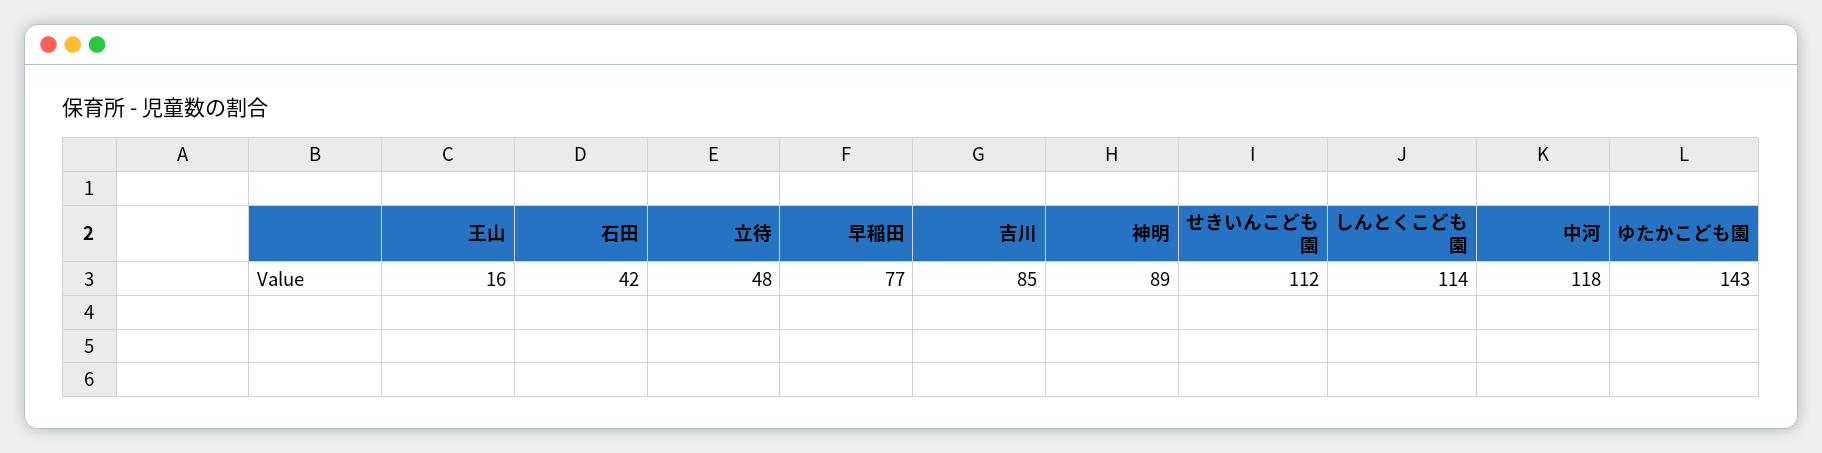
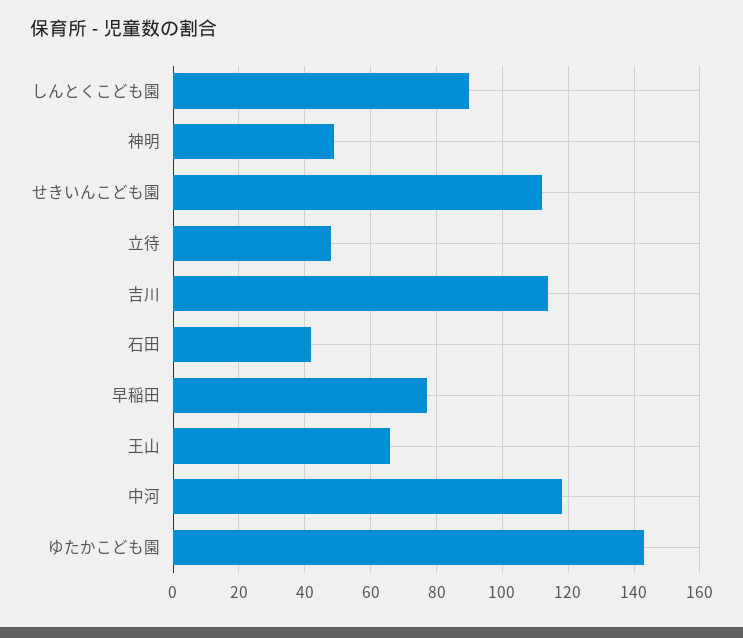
  {
-   "王山": 16,
+   "王山": 65,
    "石田": 42,
    "立待": 48,
    "早稲田": 77,
-   "吉川": 85,
+   "吉川": 115,
-   "神明": 89,
+   "神明": 50,
    "せきいんこども園": 112,
-   "しんとくこども園": 114,
+   "しんとくこども園": 90,
    "中河": 118,
    "ゆたかこども園": 143
  }

